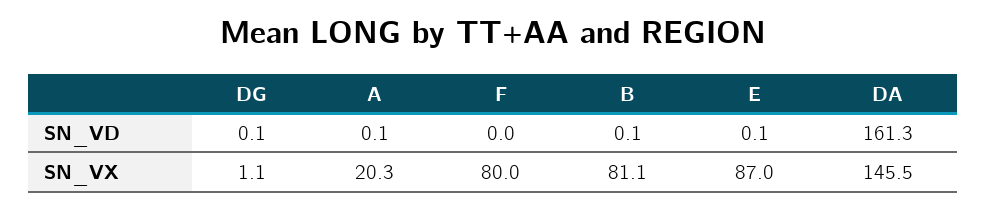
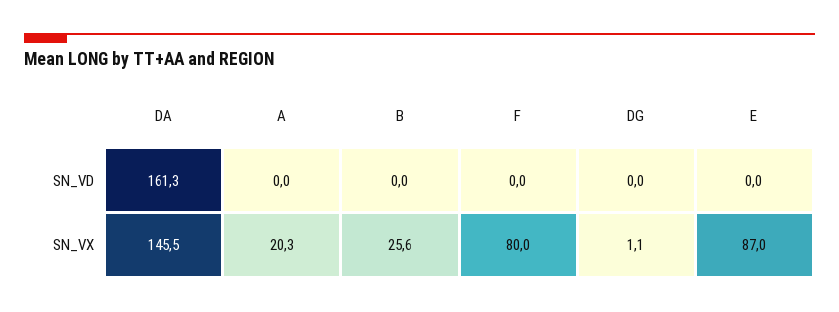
  {
    "DG": {
-     "SN_VD": 0.1,
+     "SN_VD": 0,
      "SN_VX": 1.1
    },
    "A": {
-     "SN_VD": 0.1,
+     "SN_VD": 0,
      "SN_VX": 20.3
    },
    "F": {
      "SN_VD": 0,
      "SN_VX": 80
    },
    "B": {
-     "SN_VD": 0.1,
+     "SN_VD": 0,
-     "SN_VX": 81.1
+     "SN_VX": 25.6
    },
    "E": {
-     "SN_VD": 0.1,
+     "SN_VD": 0,
      "SN_VX": 87
    },
    "DA": {
      "SN_VD": 161.3,
      "SN_VX": 145.5
    }
  }

